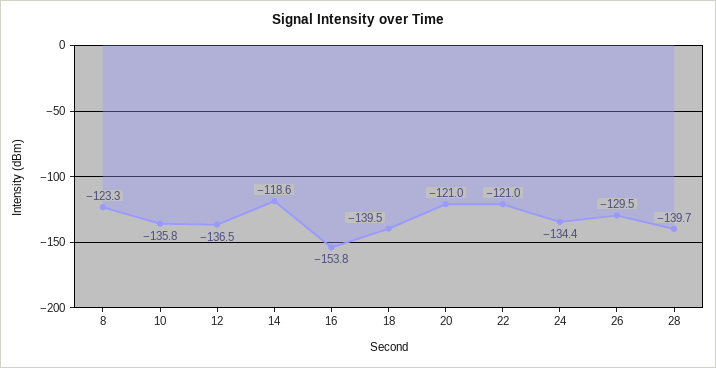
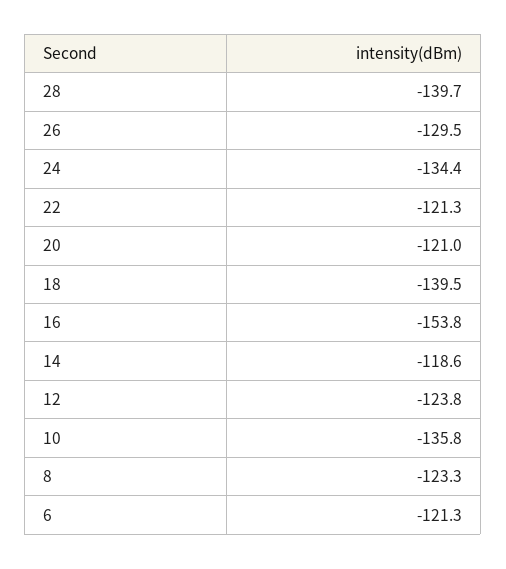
  {
    "8": -123.3,
    "10": -135.8,
-   "12": -136.5,
+   "12": -123.8,
    "14": -118.6,
    "16": -153.8,
    "18": -139.5,
    "20": -121,
-   "22": -121,
+   "22": -121.3,
    "24": -134.4,
    "26": -129.5,
-   "28": -139.7
+   "28": -139.7,
+   "6": -121.3
  }

